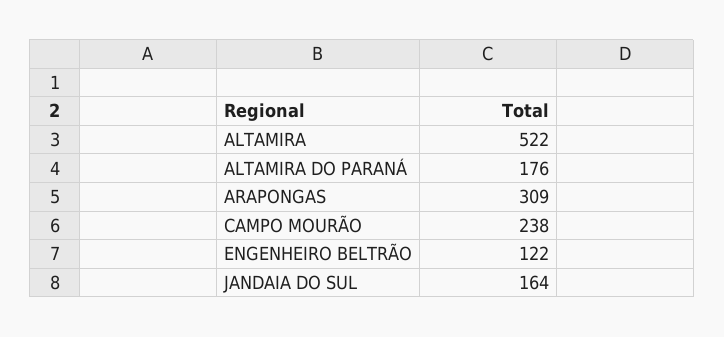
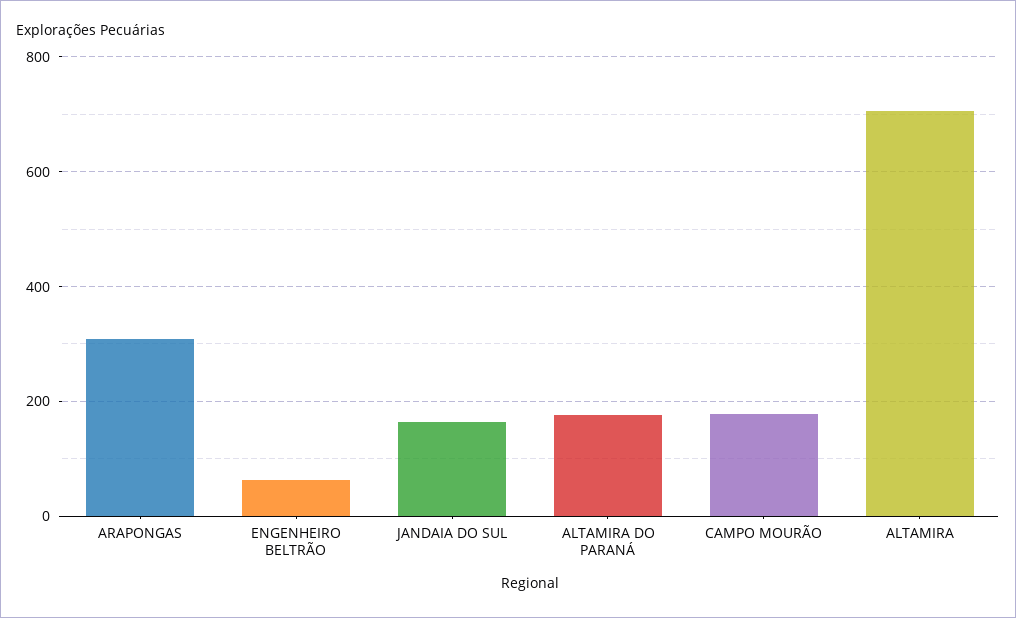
  {
-   "ALTAMIRA": 522,
+   "ALTAMIRA": 700,
    "ALTAMIRA DO PARANÁ": 176,
    "ARAPONGAS": 309,
-   "CAMPO MOURÃO": 238,
+   "CAMPO MOURÃO": 180,
-   "ENGENHEIRO BELTRÃO": 122,
+   "ENGENHEIRO BELTRÃO": 60,
    "JANDAIA DO SUL": 164
  }

